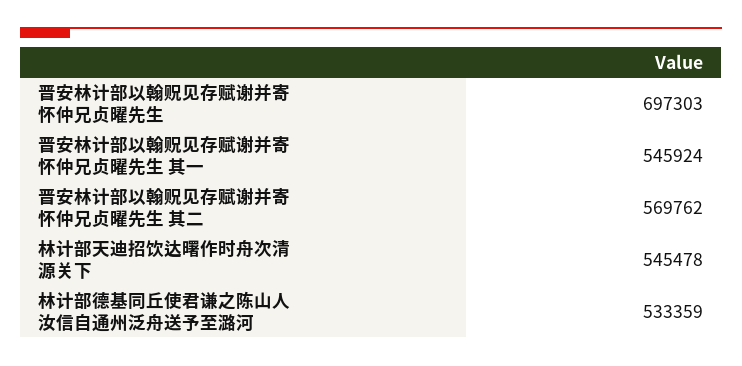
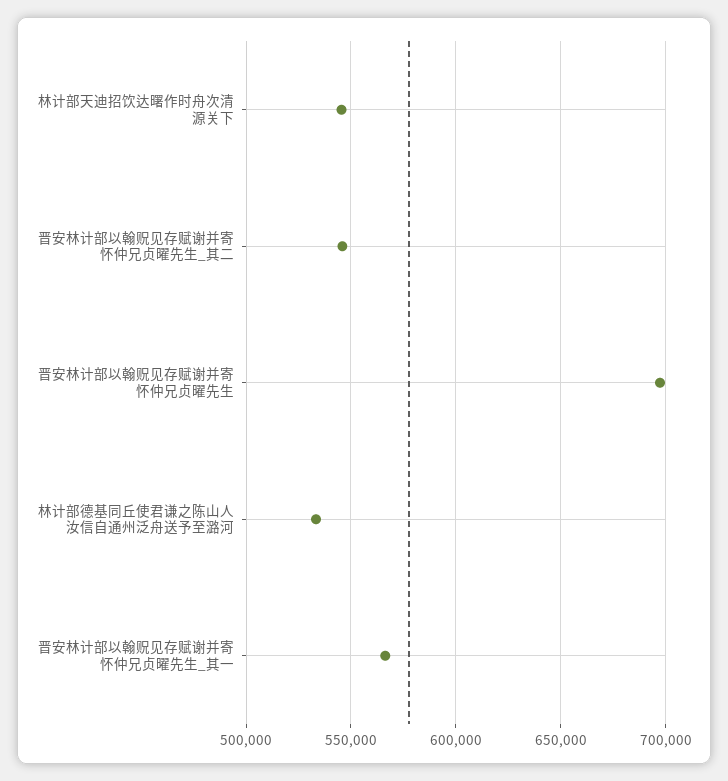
  {
    "晋安林计部以翰贶见存赋谢并寄怀仲兄贞曜先生": 697303,
-   "晋安林计部以翰贶见存赋谢并寄怀仲兄贞曜先生 其一": 545924,
+   "晋安林计部以翰贶见存赋谢并寄怀仲兄贞曜先生 其一": 565000,
-   "晋安林计部以翰贶见存赋谢并寄怀仲兄贞曜先生 其二": 569762,
+   "晋安林计部以翰贶见存赋谢并寄怀仲兄贞曜先生 其二": 545000,
    "林计部天迪招饮达曙作时舟次清源关下": 545478,
    "林计部德基同丘使君谦之陈山人汝信自通州泛舟送予至潞河": 533359
  }

